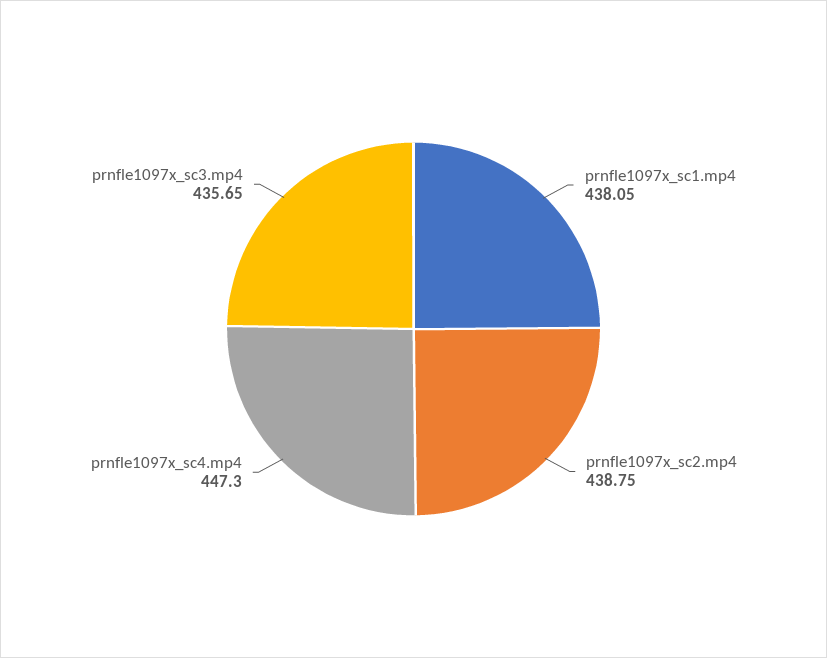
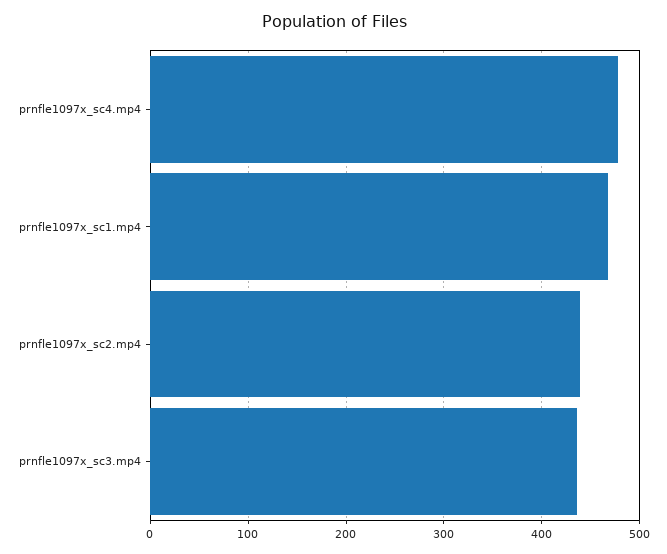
  {
-   "prnfle1097x_sc1.mp4": 438.05,
+   "prnfle1097x_sc1.mp4": 470,
    "prnfle1097x_sc2.mp4": 438.75,
-   "prnfle1097x_sc4.mp4": 447.3,
+   "prnfle1097x_sc4.mp4": 480,
    "prnfle1097x_sc3.mp4": 435.65
  }

